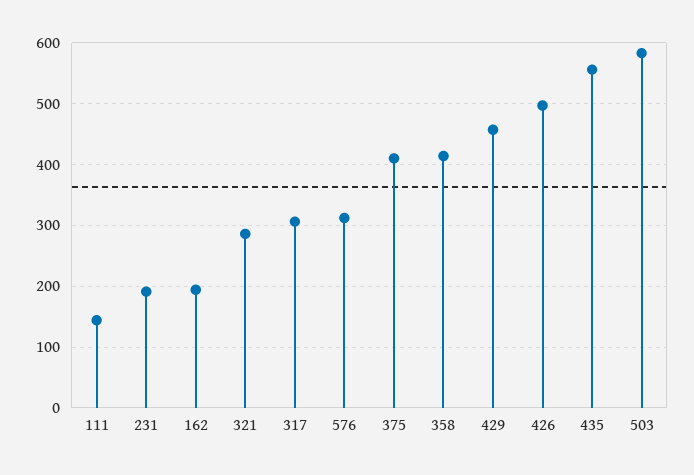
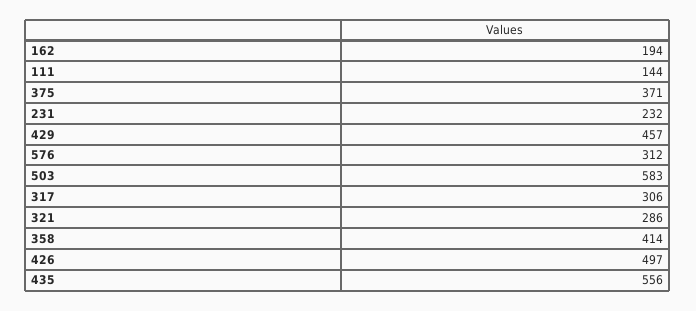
  {
    "111": 144,
-   "231": 190,
+   "231": 232,
    "162": 194,
    "321": 286,
    "317": 306,
    "576": 312,
-   "375": 410,
+   "375": 371,
    "358": 414,
    "429": 457,
    "426": 497,
    "435": 556,
    "503": 583
  }

